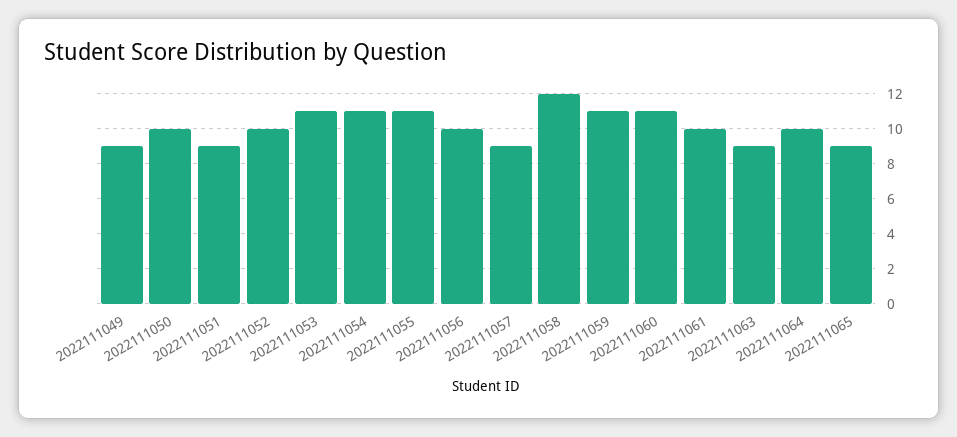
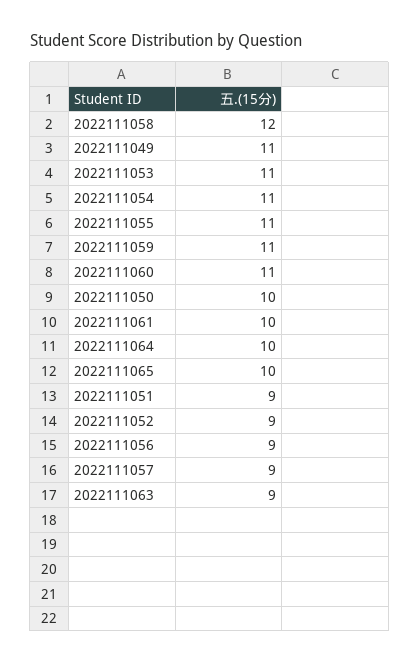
  {
-   "2022111049": 9,
+   "2022111049": 11,
    "2022111050": 10,
    "2022111051": 9,
-   "2022111052": 10,
+   "2022111052": 9,
    "2022111053": 11,
    "2022111054": 11,
    "2022111055": 11,
-   "2022111056": 10,
+   "2022111056": 9,
    "2022111057": 9,
    "2022111058": 12,
    "2022111059": 11,
    "2022111060": 11,
    "2022111061": 10,
    "2022111063": 9,
    "2022111064": 10,
-   "2022111065": 9
+   "2022111065": 10
  }

